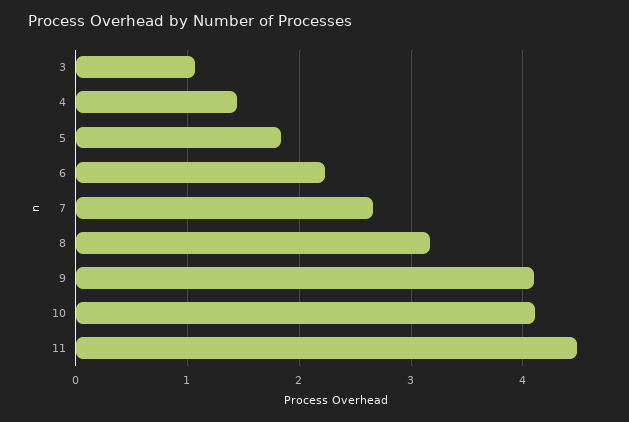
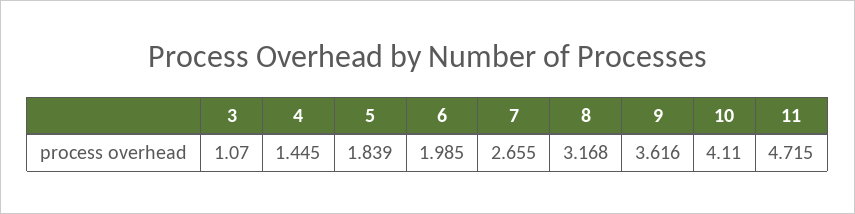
  {
    "3": 1.07,
    "4": 1.445,
    "5": 1.839,
-   "6": 2.2,
+   "6": 1.985,
    "7": 2.655,
    "8": 3.168,
-   "9": 4.1,
+   "9": 3.616,
    "10": 4.11,
-   "11": 4.5
+   "11": 4.715
  }

